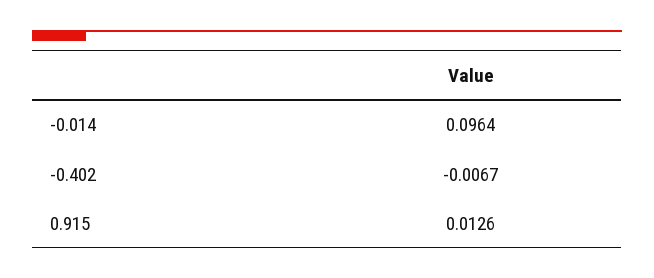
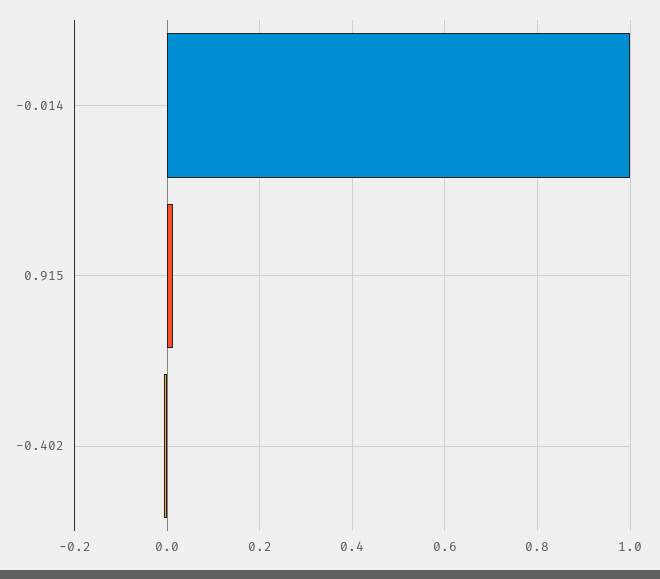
  {
-   "-0.014": 0.0964,
+   "-0.014": 1,
    "-0.402": -0.0067,
    "0.915": 0.0126
  }

